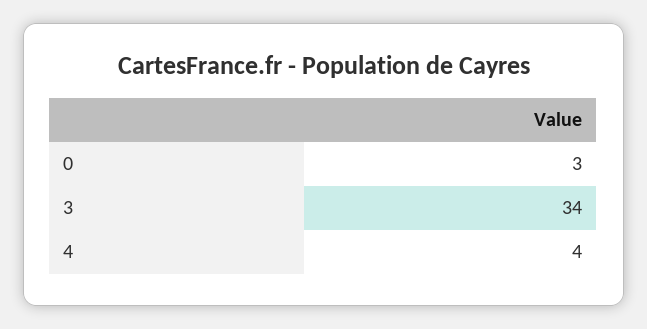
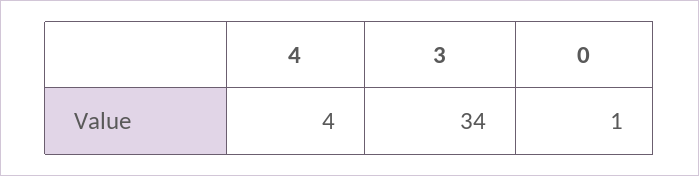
  {
-   "0": 3,
+   "0": 1,
    "3": 34,
    "4": 4
  }

